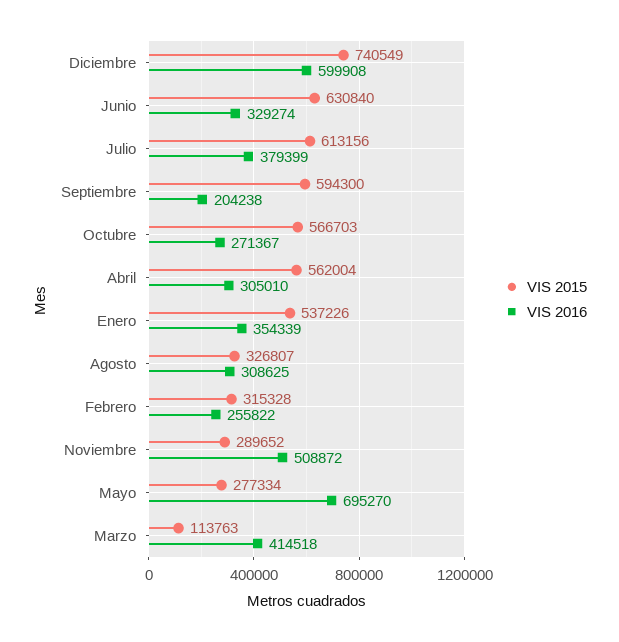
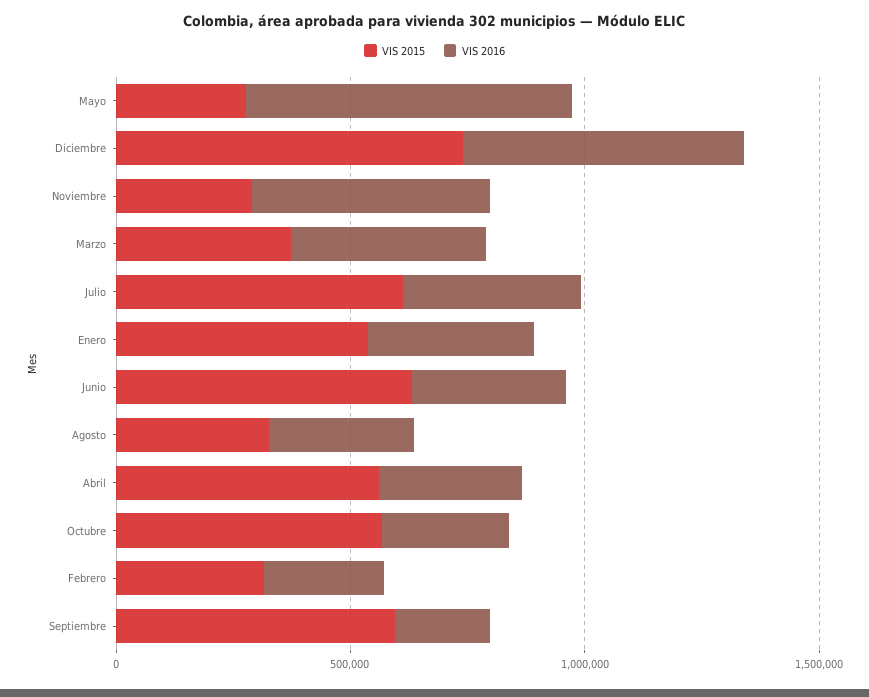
  {
    "VIS 2015": {
      "Diciembre": 740549,
      "Junio": 630840,
      "Julio": 613156,
      "Septiembre": 594300,
      "Octubre": 566703,
      "Abril": 562004,
      "Enero": 537226,
      "Agosto": 326807,
      "Febrero": 315328,
      "Noviembre": 289652,
      "Mayo": 277334,
-     "Marzo": 113763
+     "Marzo": 400000
    },
    "VIS 2016": {
      "Diciembre": 599908,
      "Junio": 329274,
      "Julio": 379399,
      "Septiembre": 204238,
      "Octubre": 271367,
      "Abril": 305010,
      "Enero": 354339,
      "Agosto": 308625,
      "Febrero": 255822,
      "Noviembre": 508872,
      "Mayo": 695270,
      "Marzo": 414518
    }
  }

